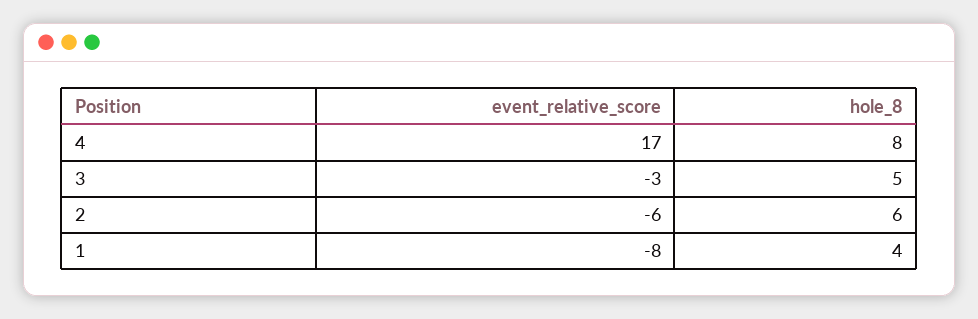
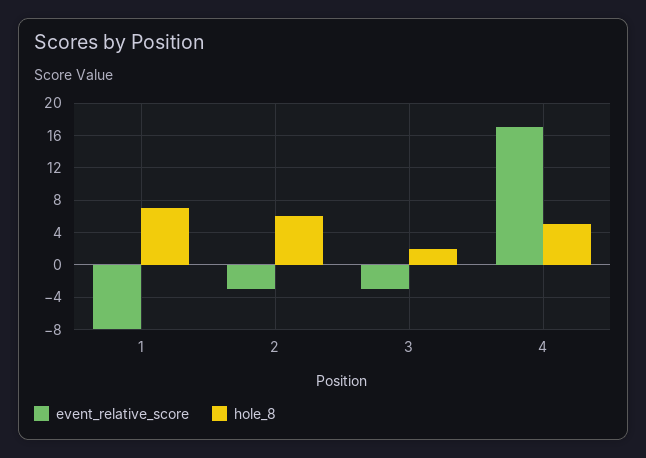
  {
    "event_relative_score": {
      "4": 17,
      "3": -3,
-     "2": -6,
+     "2": -3,
      "1": -8
    },
    "hole_8": {
-     "4": 8,
+     "4": 5,
-     "3": 5,
+     "3": 2,
      "2": 6,
-     "1": 4
+     "1": 7
    }
  }

